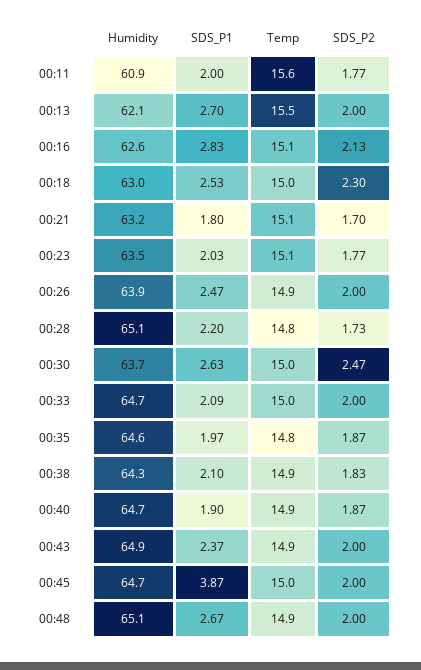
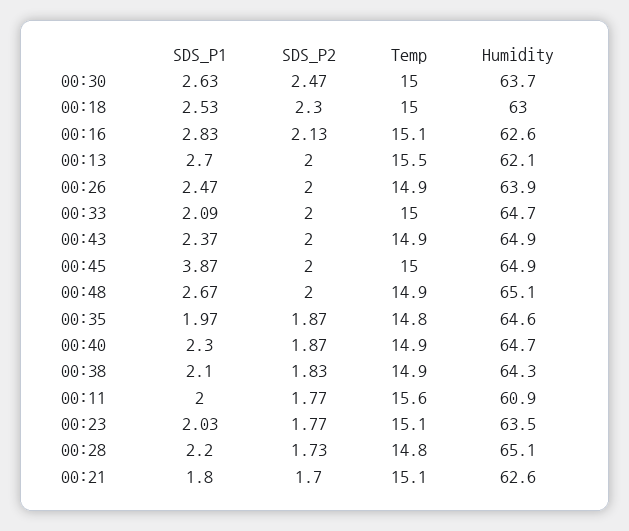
  {
    "Humidity": {
      "00:11": 60.9,
      "00:13": 62.1,
      "00:16": 62.6,
      "00:18": 63,
-     "00:21": 63.2,
+     "00:21": 62.6,
      "00:23": 63.5,
      "00:26": 63.9,
      "00:28": 65.1,
      "00:30": 63.7,
      "00:33": 64.7,
      "00:35": 64.6,
      "00:38": 64.3,
      "00:40": 64.7,
      "00:43": 64.9,
-     "00:45": 64.7,
+     "00:45": 64.9,
      "00:48": 65.1
    },
    "SDS_P1": {
      "00:11": 2,
      "00:13": 2.7,
      "00:16": 2.83,
      "00:18": 2.53,
      "00:21": 1.8,
      "00:23": 2.03,
      "00:26": 2.47,
      "00:28": 2.2,
      "00:30": 2.63,
      "00:33": 2.09,
      "00:35": 1.97,
      "00:38": 2.1,
-     "00:40": 1.9,
+     "00:40": 2.3,
      "00:43": 2.37,
      "00:45": 3.87,
      "00:48": 2.67
    },
    "Temp": {
      "00:11": 15.6,
      "00:13": 15.5,
      "00:16": 15.1,
      "00:18": 15,
      "00:21": 15.1,
      "00:23": 15.1,
      "00:26": 14.9,
      "00:28": 14.8,
      "00:30": 15,
      "00:33": 15,
      "00:35": 14.8,
      "00:38": 14.9,
      "00:40": 14.9,
      "00:43": 14.9,
      "00:45": 15,
      "00:48": 14.9
    },
    "SDS_P2": {
      "00:11": 1.77,
      "00:13": 2,
      "00:16": 2.13,
      "00:18": 2.3,
      "00:21": 1.7,
      "00:23": 1.77,
      "00:26": 2,
      "00:28": 1.73,
      "00:30": 2.47,
      "00:33": 2,
      "00:35": 1.87,
      "00:38": 1.83,
      "00:40": 1.87,
      "00:43": 2,
      "00:45": 2,
      "00:48": 2
    }
  }

